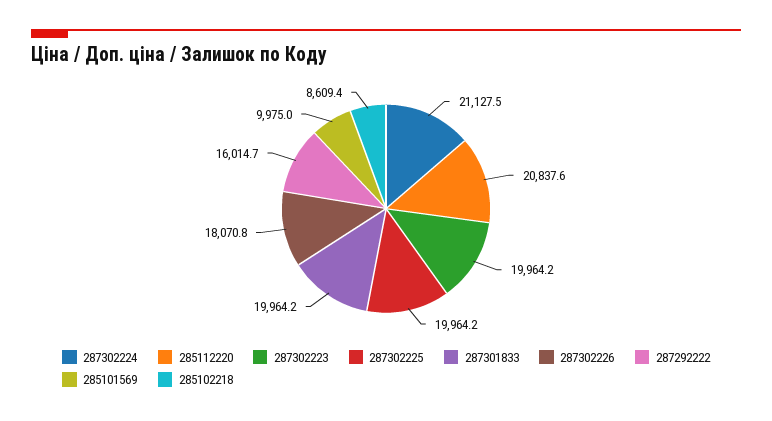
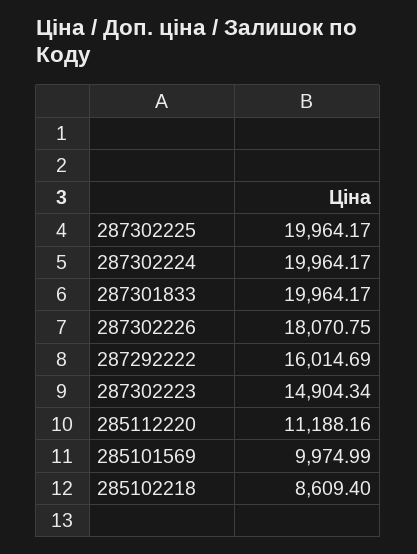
  {
-   "287302224": 21127.5,
+   "287302224": 19964.17,
-   "285112220": 20837.6,
+   "285112220": 11188.16,
-   "287302223": 19964.2,
+   "287302223": 14904.34,
    "287302225": 19964.17,
    "287301833": 19964.17,
    "287302226": 18070.75,
    "287292222": 16014.69,
    "285101569": 9974.99,
    "285102218": 8609.4
  }

